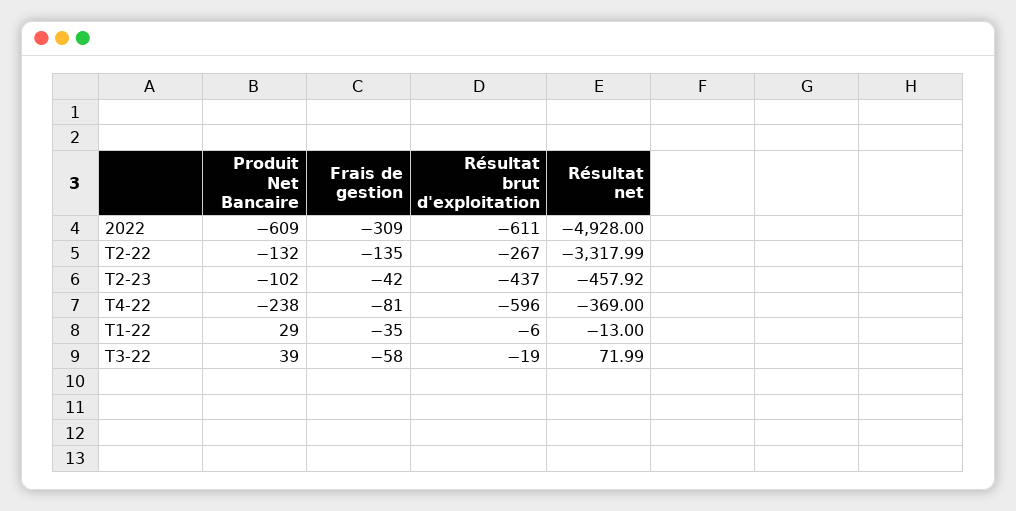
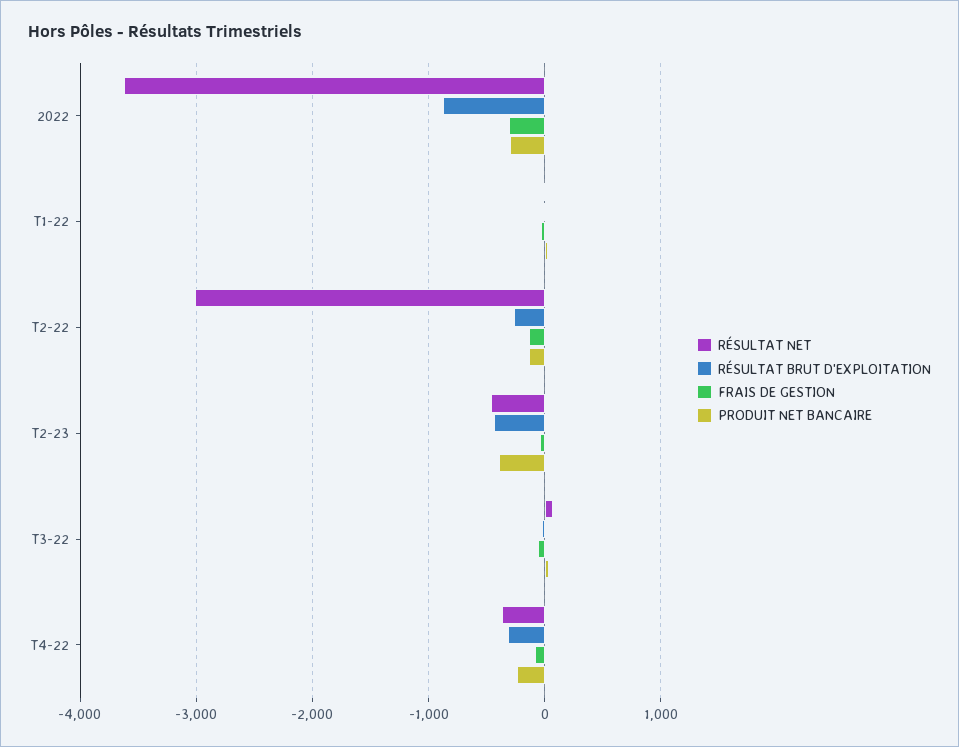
  {
    "Produit Net Bancaire": {
-     "2022": -609,
+     "2022": -300,
      "T2-22": -132,
-     "T2-23": -102,
+     "T2-23": -400,
      "T4-22": -238,
      "T1-22": 29,
      "T3-22": 39
    },
    "Frais de gestion": {
      "2022": -309,
      "T2-22": -135,
      "T2-23": -42,
      "T4-22": -81,
      "T1-22": -35,
      "T3-22": -58
    },
    "Résultat brut d'exploitation": {
-     "2022": -611,
+     "2022": -900,
      "T2-22": -267,
      "T2-23": -437,
-     "T4-22": -596,
+     "T4-22": -300,
      "T1-22": -6,
      "T3-22": -19
    },
    "Résultat net": {
-     "2022": -4928,
+     "2022": -3600,
-     "T2-22": -3317.99,
+     "T2-22": -3000,
      "T2-23": -457.92,
      "T4-22": -369,
      "T1-22": -13,
      "T3-22": 71.99
    }
  }

